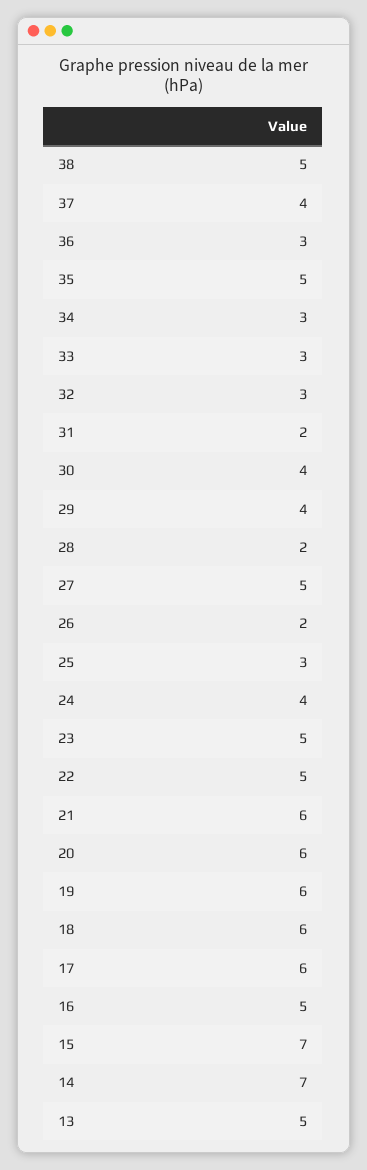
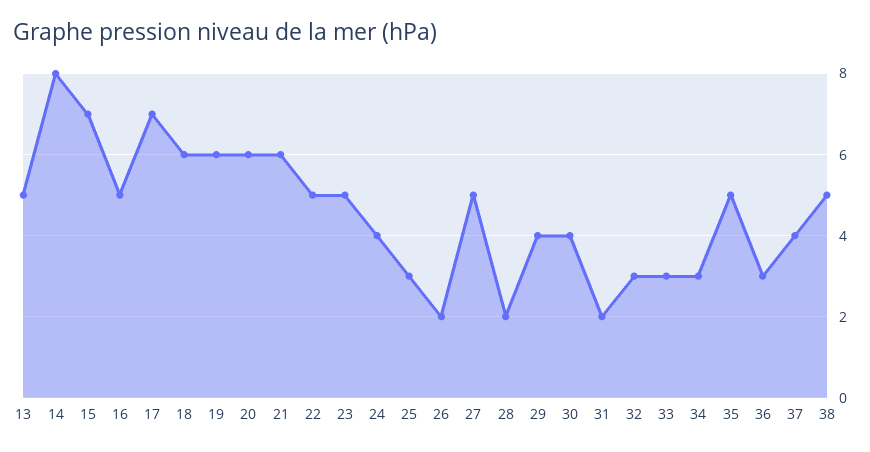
  {
    "38": 5,
    "37": 4,
    "36": 3,
    "35": 5,
    "34": 3,
    "33": 3,
    "32": 3,
    "31": 2,
    "30": 4,
    "29": 4,
    "28": 2,
    "27": 5,
    "26": 2,
    "25": 3,
    "24": 4,
    "23": 5,
    "22": 5,
    "21": 6,
    "20": 6,
    "19": 6,
    "18": 6,
-   "17": 6,
+   "17": 7,
    "16": 5,
    "15": 7,
-   "14": 7,
+   "14": 8,
    "13": 5
  }

